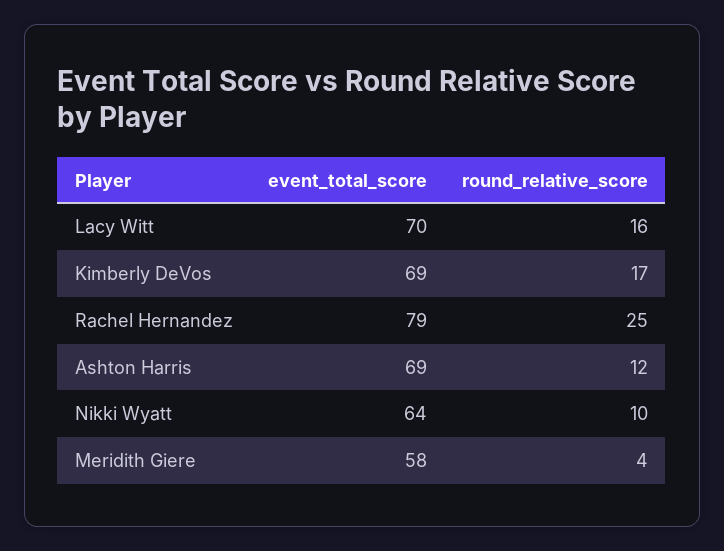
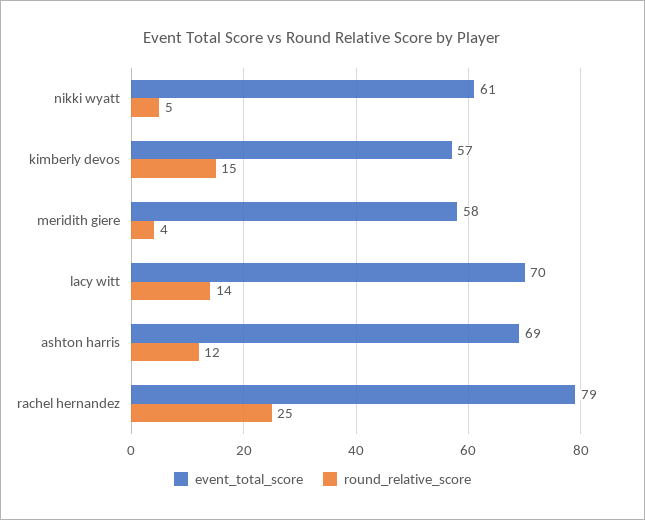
  {
    "event_total_score": {
      "Lacy Witt": 70,
-     "Kimberly DeVos": 69,
+     "Kimberly DeVos": 57,
      "Rachel Hernandez": 79,
      "Ashton Harris": 69,
-     "Nikki Wyatt": 64,
+     "Nikki Wyatt": 61,
      "Meridith Giere": 58
    },
    "round_relative_score": {
-     "Lacy Witt": 16,
+     "Lacy Witt": 14,
-     "Kimberly DeVos": 17,
+     "Kimberly DeVos": 15,
      "Rachel Hernandez": 25,
      "Ashton Harris": 12,
-     "Nikki Wyatt": 10,
+     "Nikki Wyatt": 5,
      "Meridith Giere": 4
    }
  }

